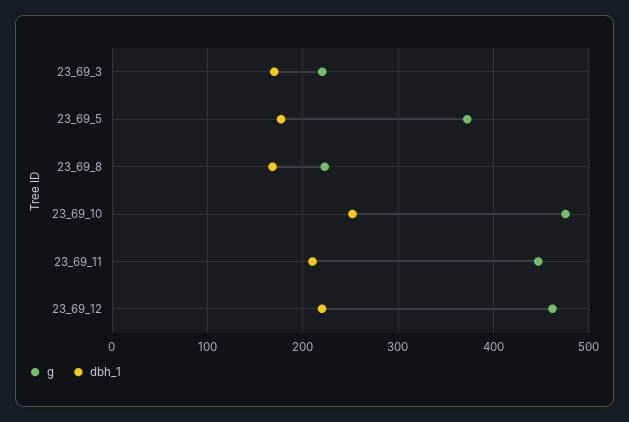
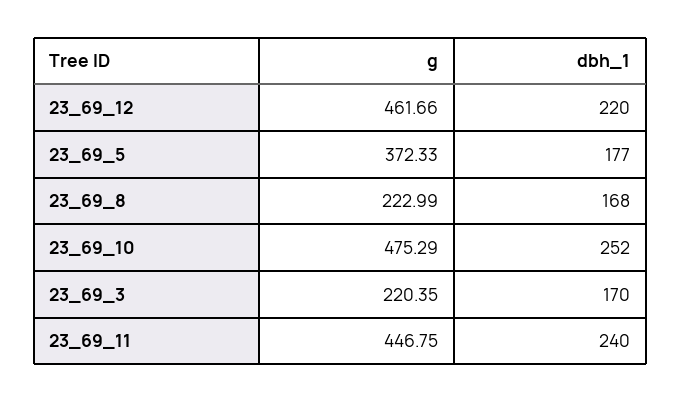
  {
    "g": {
      "23_69_3": 220.35,
      "23_69_5": 372.33,
      "23_69_8": 222.99,
      "23_69_10": 475.29,
      "23_69_11": 446.75,
      "23_69_12": 461.66
    },
    "dbh_1": {
      "23_69_3": 170,
      "23_69_5": 177,
      "23_69_8": 168,
      "23_69_10": 252,
-     "23_69_11": 210,
+     "23_69_11": 240,
      "23_69_12": 220
    }
  }

